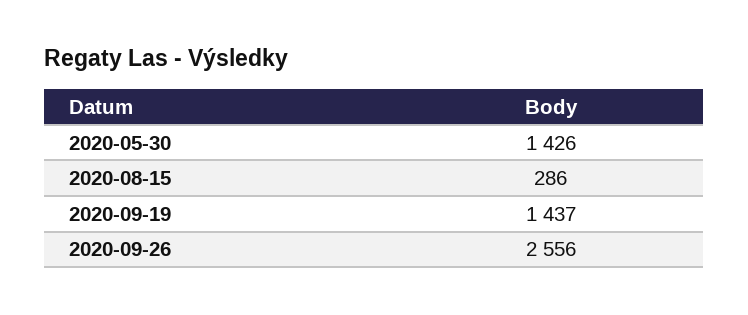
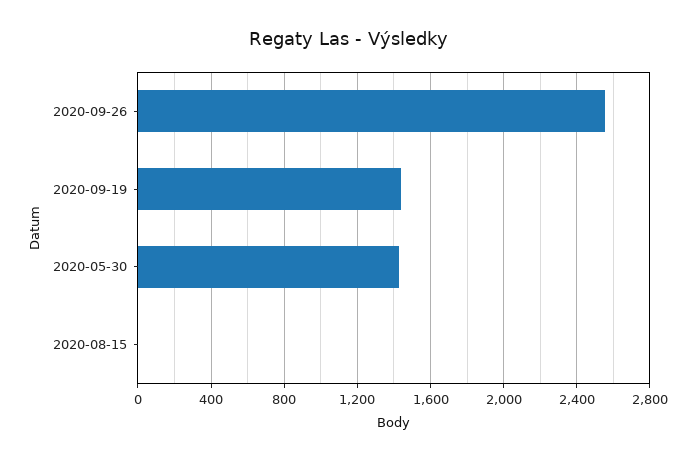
  {
    "2020-05-30": 1426,
-   "2020-08-15": 286,
+   "2020-08-15": 0,
    "2020-09-19": 1437,
    "2020-09-26": 2556
  }

